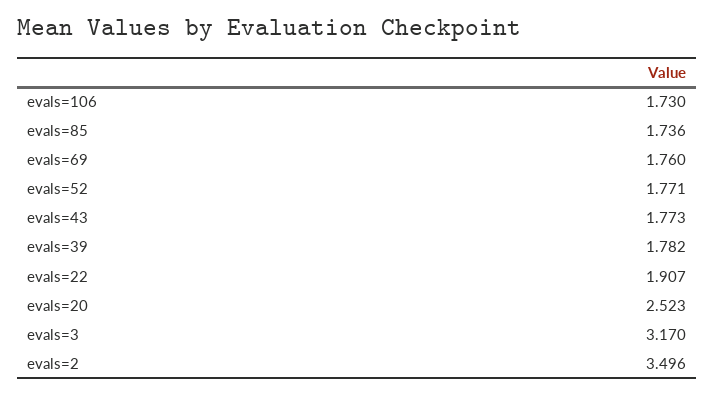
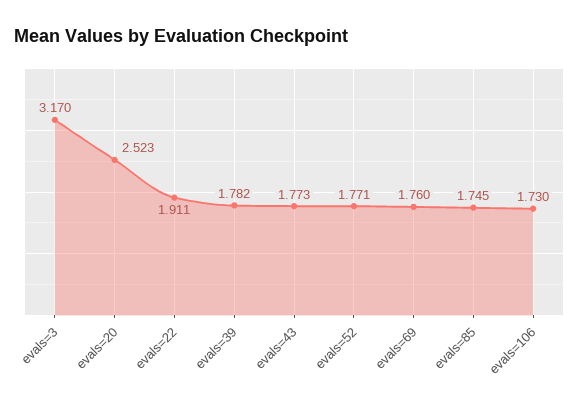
  {
    "evals=106": 1.73,
-   "evals=85": 1.736,
+   "evals=85": 1.745,
    "evals=69": 1.76,
    "evals=52": 1.771,
    "evals=43": 1.773,
    "evals=39": 1.782,
-   "evals=22": 1.907,
+   "evals=22": 1.911,
    "evals=20": 2.523,
-   "evals=3": 3.17,
+   "evals=3": 3.17
-   "evals=2": 3.496
  }

